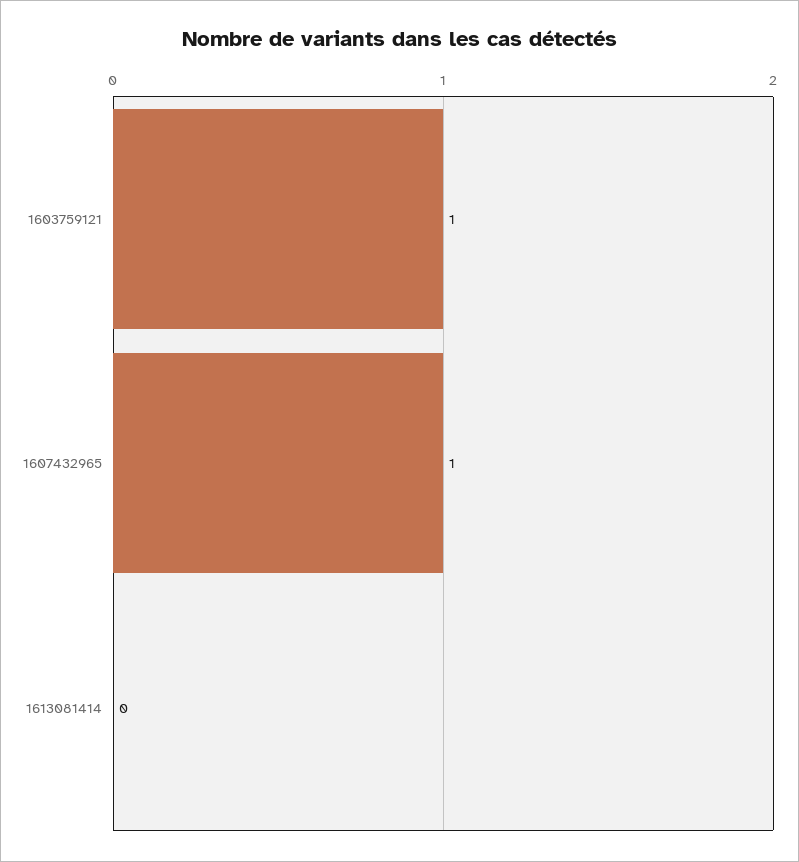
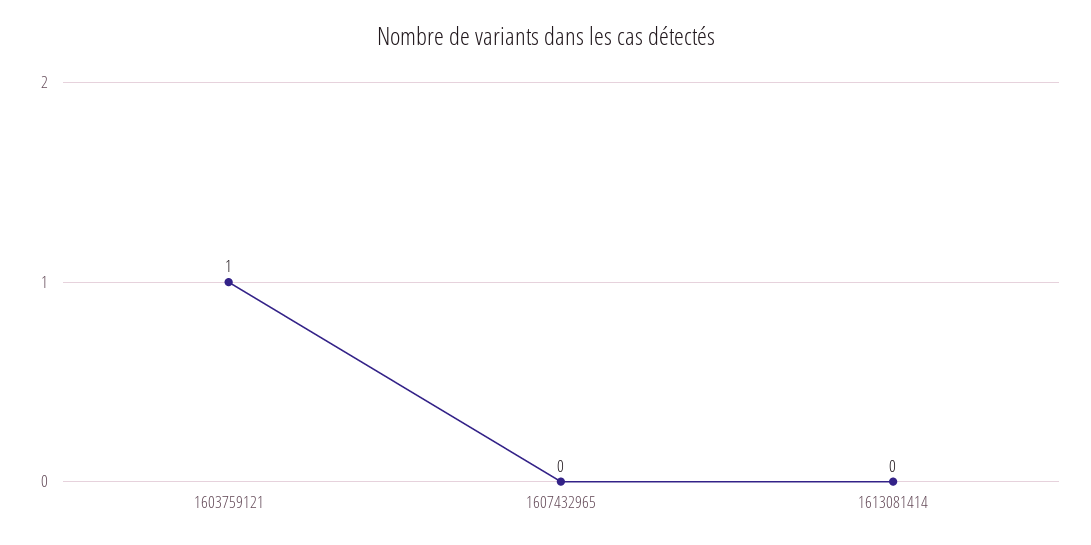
  {
    "1603759121": 1,
-   "1607432965": 1,
+   "1607432965": 0,
    "1613081414": 0
  }

